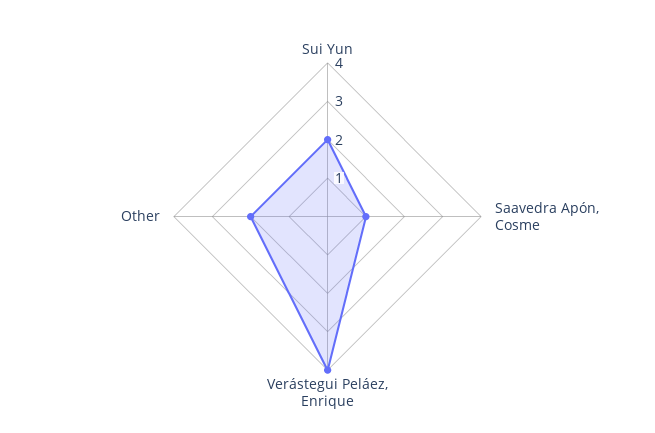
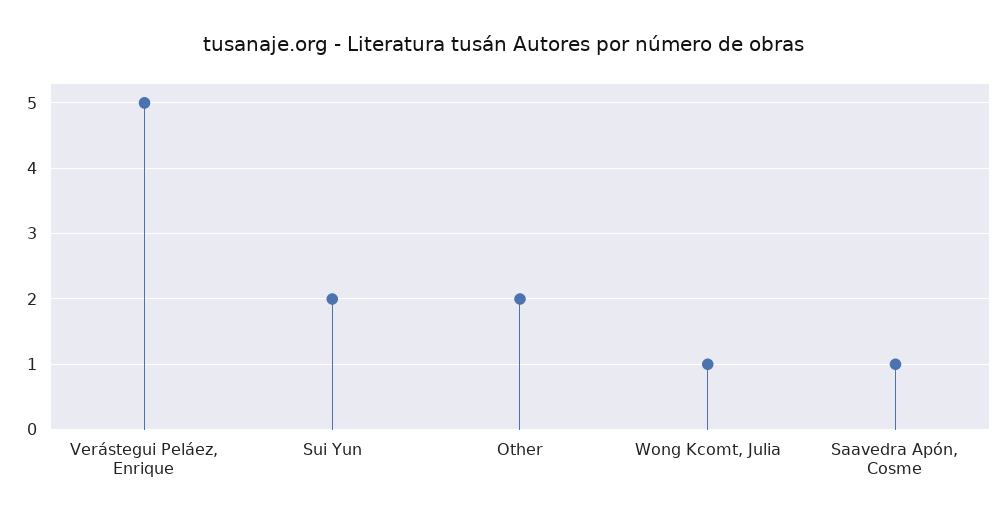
  {
    "Sui Yun": 2,
    "Saavedra Apón, Cosme": 1,
-   "Verástegui Peláez, Enrique": 4,
+   "Verástegui Peláez, Enrique": 5,
-   "Other": 2
+   "Other": 2,
+   "Wong Kcomt, Julia": 1
  }

